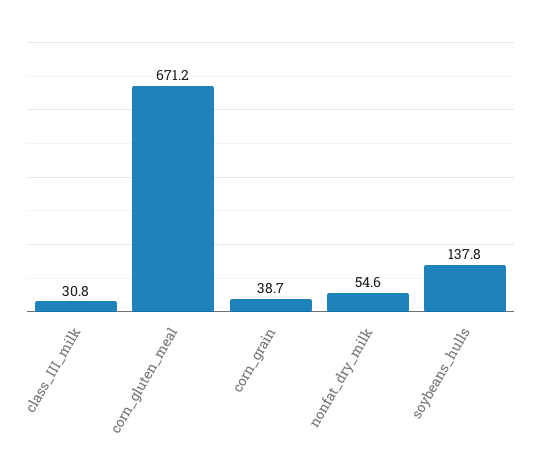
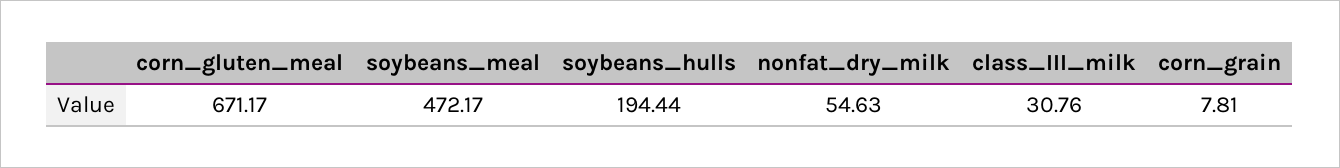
  {
    "class_III_milk": 30.76,
    "corn_gluten_meal": 671.17,
-   "corn_grain": 38.7,
+   "corn_grain": 7.81,
    "nonfat_dry_milk": 54.63,
-   "soybeans_hulls": 137.8
+   "soybeans_hulls": 194.44,
+   "soybeans_meal": 472.17
  }

